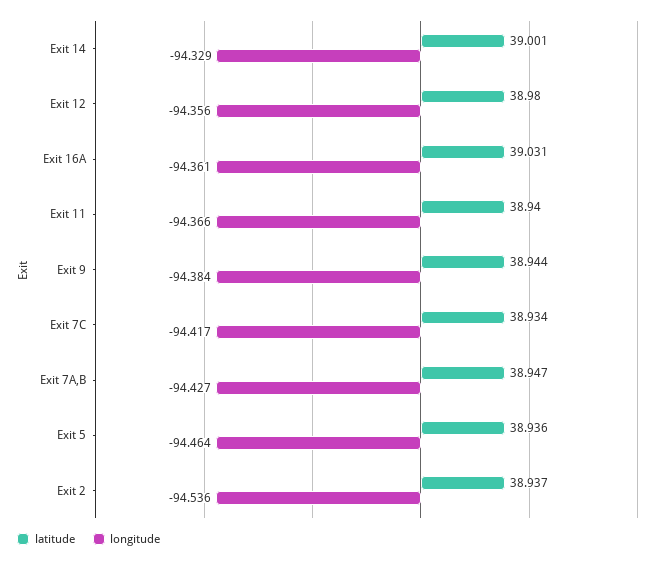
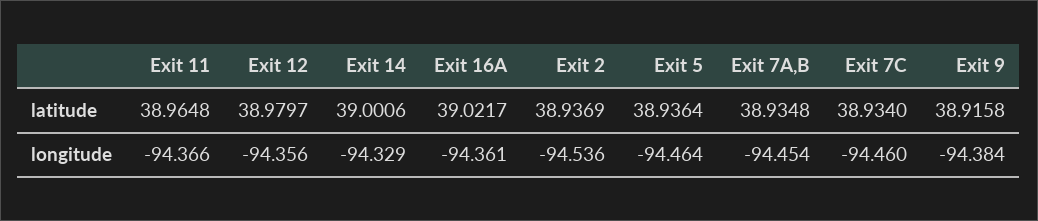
  {
    "latitude": {
      "Exit 14": 39.0006,
      "Exit 12": 38.9797,
-     "Exit 16A": 39.031,
+     "Exit 16A": 39.0217,
-     "Exit 11": 38.94,
+     "Exit 11": 38.9648,
-     "Exit 9": 38.944,
+     "Exit 9": 38.9158,
      "Exit 7C": 38.934,
-     "Exit 7A,B": 38.947,
+     "Exit 7A,B": 38.9348,
      "Exit 5": 38.9364,
      "Exit 2": 38.9369
    },
    "longitude": {
      "Exit 14": -94.329,
      "Exit 12": -94.356,
      "Exit 16A": -94.361,
      "Exit 11": -94.366,
      "Exit 9": -94.384,
-     "Exit 7C": -94.417,
+     "Exit 7C": -94.46,
-     "Exit 7A,B": -94.427,
+     "Exit 7A,B": -94.454,
      "Exit 5": -94.464,
      "Exit 2": -94.536
    }
  }

